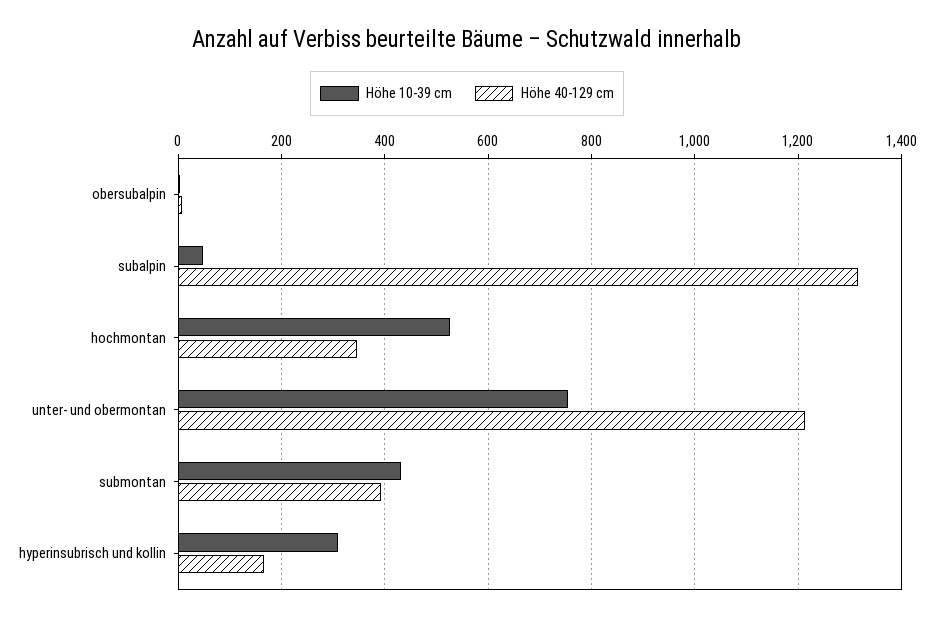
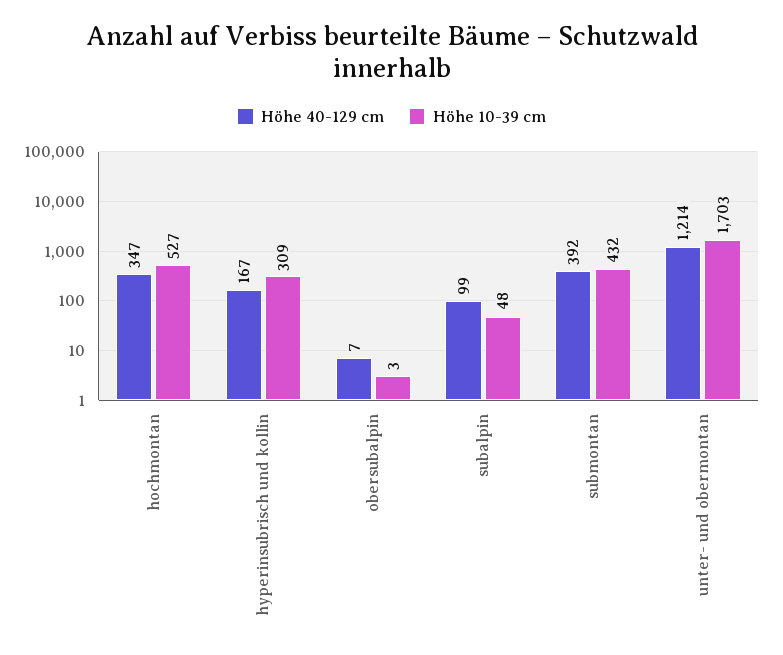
  {
    "Höhe 10-39 cm": {
      "obersubalpin": 3,
      "subalpin": 48,
      "hochmontan": 527,
-     "unter- und obermontan": 760,
+     "unter- und obermontan": 1703,
      "submontan": 432,
      "hyperinsubrisch und kollin": 309
    },
    "Höhe 40-129 cm": {
      "obersubalpin": 7,
-     "subalpin": 1320,
+     "subalpin": 99,
      "hochmontan": 347,
      "unter- und obermontan": 1214,
      "submontan": 392,
      "hyperinsubrisch und kollin": 167
    }
  }

